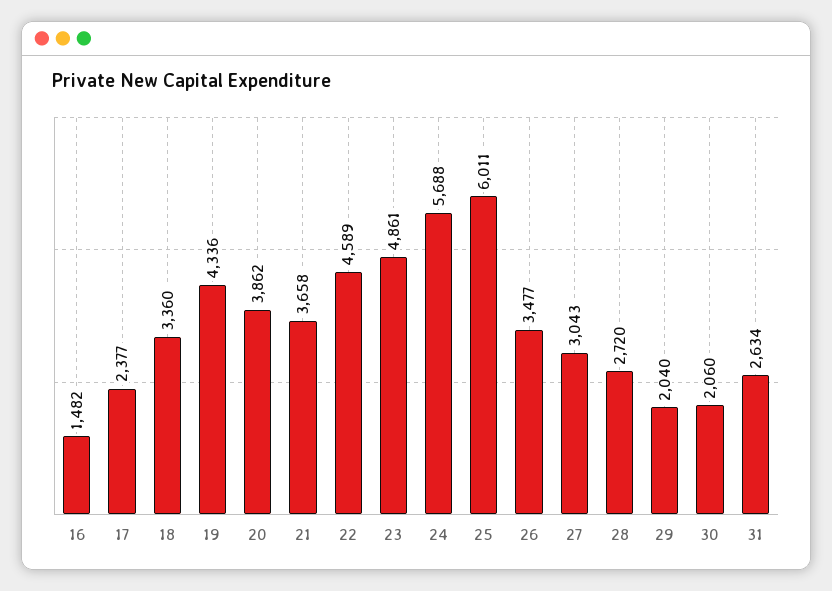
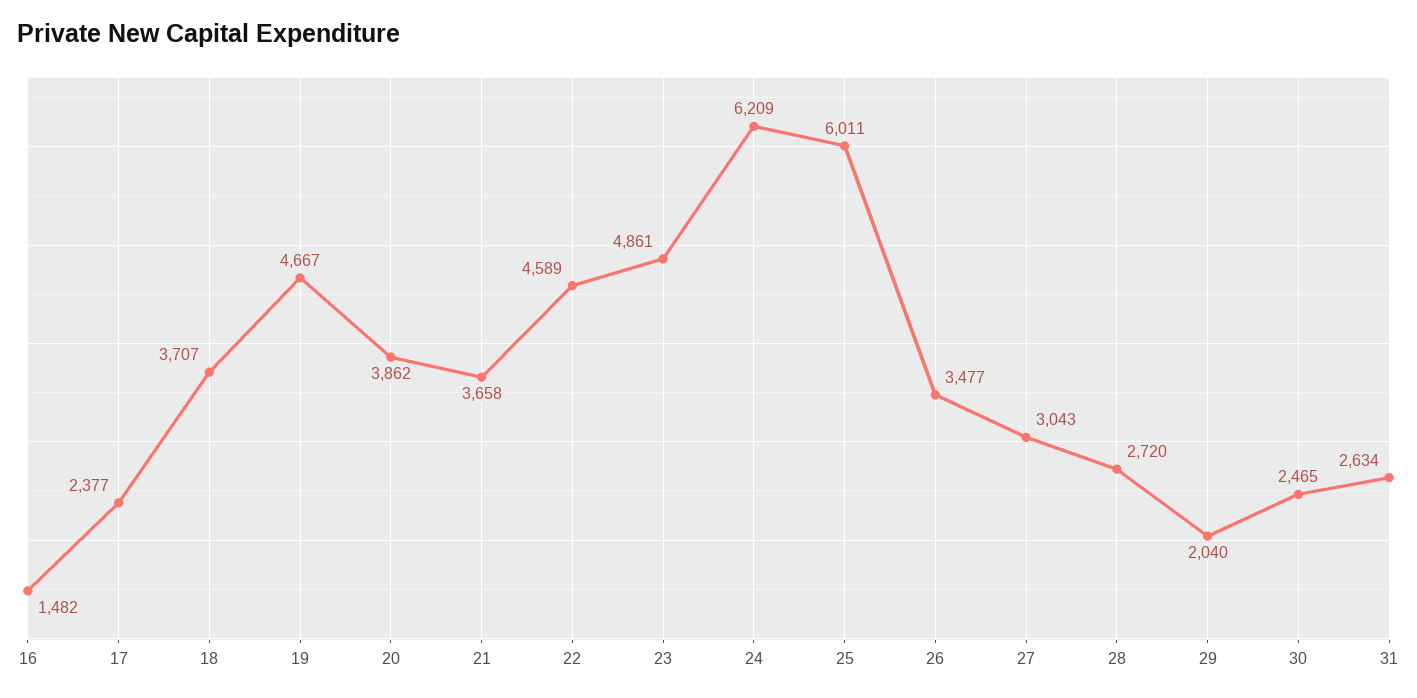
  {
    "16": 1482,
    "17": 2377,
-   "18": 3360,
+   "18": 3707,
-   "19": 4336,
+   "19": 4667,
    "20": 3862,
    "21": 3658,
    "22": 4589,
    "23": 4861,
-   "24": 5688,
+   "24": 6209,
    "25": 6011,
    "26": 3477,
    "27": 3043,
    "28": 2720,
    "29": 2040,
-   "30": 2060,
+   "30": 2465,
    "31": 2634
  }

